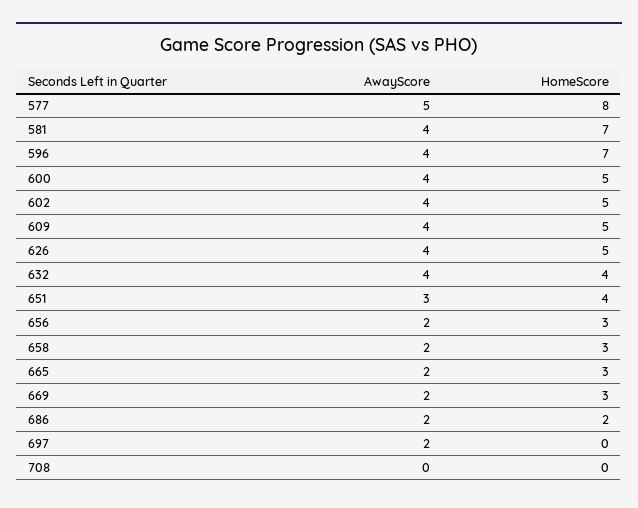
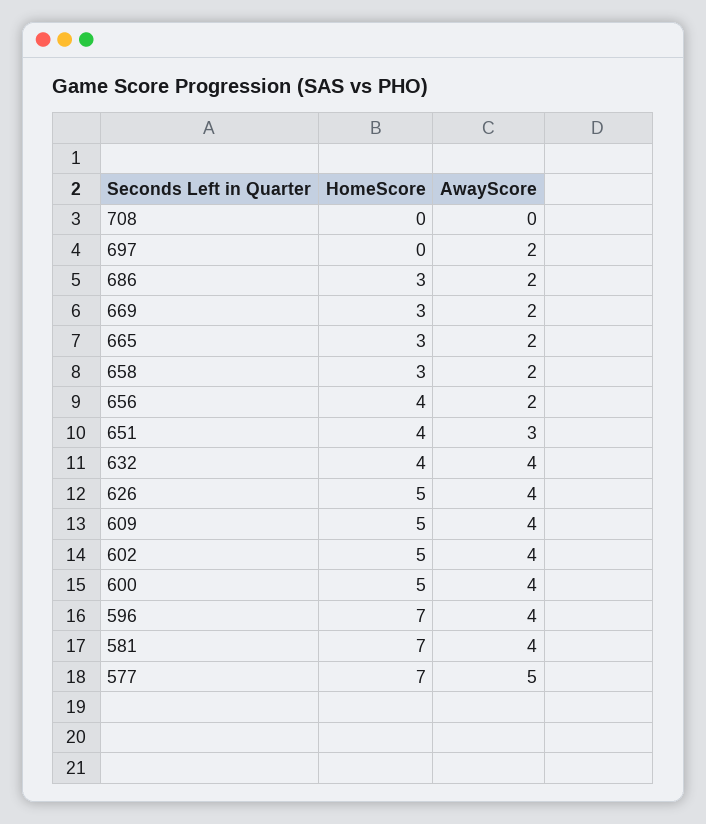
  {
    "AwayScore": {
      "577": 5,
      "581": 4,
      "596": 4,
      "600": 4,
      "602": 4,
      "609": 4,
      "626": 4,
      "632": 4,
      "651": 3,
      "656": 2,
      "658": 2,
      "665": 2,
      "669": 2,
      "686": 2,
      "697": 2,
      "708": 0
    },
    "HomeScore": {
-     "577": 8,
+     "577": 7,
      "581": 7,
      "596": 7,
      "600": 5,
      "602": 5,
      "609": 5,
      "626": 5,
      "632": 4,
      "651": 4,
-     "656": 3,
+     "656": 4,
      "658": 3,
      "665": 3,
      "669": 3,
-     "686": 2,
+     "686": 3,
      "697": 0,
      "708": 0
    }
  }

